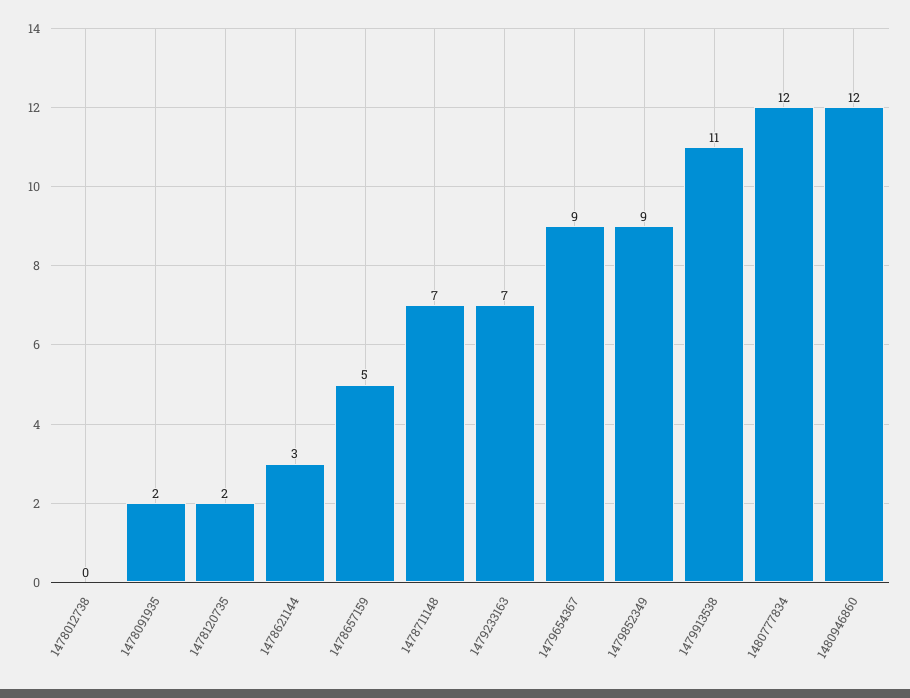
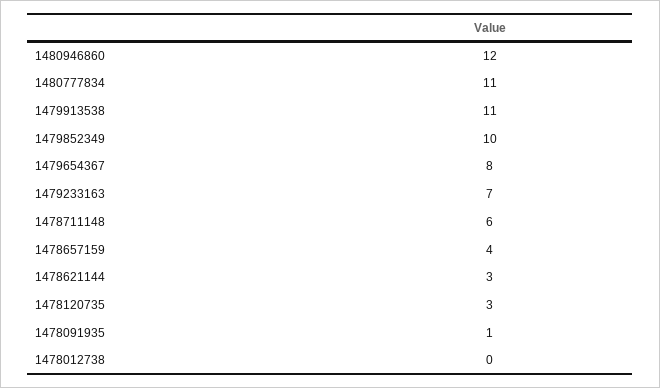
  {
    "1478012738": 0,
-   "1478091935": 2,
+   "1478091935": 1,
-   "1478120735": 2,
+   "1478120735": 3,
    "1478621144": 3,
-   "1478657159": 5,
+   "1478657159": 4,
-   "1478711148": 7,
+   "1478711148": 6,
    "1479233163": 7,
-   "1479654367": 9,
+   "1479654367": 8,
-   "1479852349": 9,
+   "1479852349": 10,
    "1479913538": 11,
-   "1480777834": 12,
+   "1480777834": 11,
    "1480946860": 12
  }

